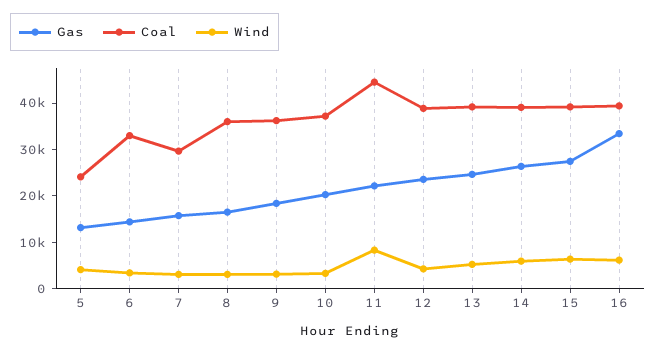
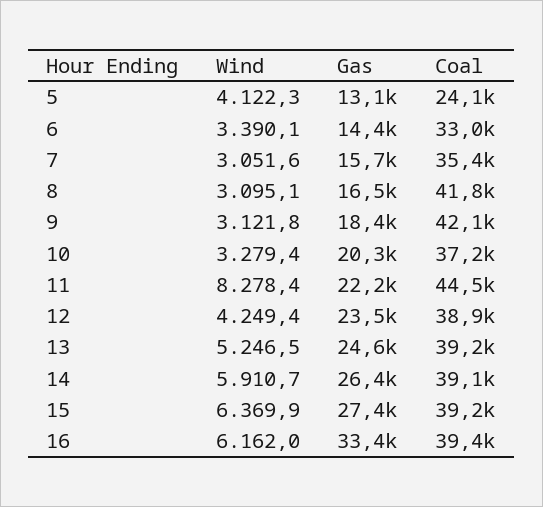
  {
    "Gas": {
      "5": 13100,
      "6": 14400,
      "7": 15700,
      "8": 16500,
      "9": 18400,
      "10": 20300,
      "11": 22200,
      "12": 23500,
      "13": 24600,
      "14": 26400,
      "15": 27400,
      "16": 33400
    },
    "Coal": {
      "5": 24100,
      "6": 33000,
-     "7": 30000,
+     "7": 35400,
-     "8": 36000,
+     "8": 41800,
-     "9": 36000,
+     "9": 42100,
      "10": 37200,
      "11": 44500,
      "12": 38900,
      "13": 39200,
      "14": 39100,
      "15": 39200,
      "16": 39400
    },
    "Wind": {
      "5": 4122.3,
      "6": 3390.1,
      "7": 3051.6,
      "8": 3095.1,
      "9": 3121.8,
      "10": 3279.4,
      "11": 8278.4,
      "12": 4249.4,
      "13": 5246.5,
      "14": 5910.7,
      "15": 6369.9,
      "16": 6162
    }
  }

